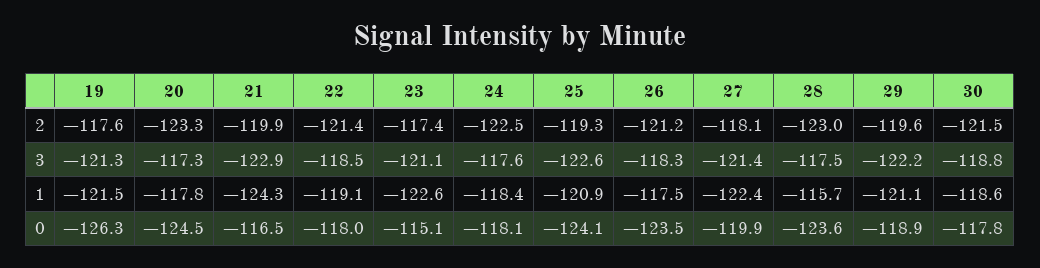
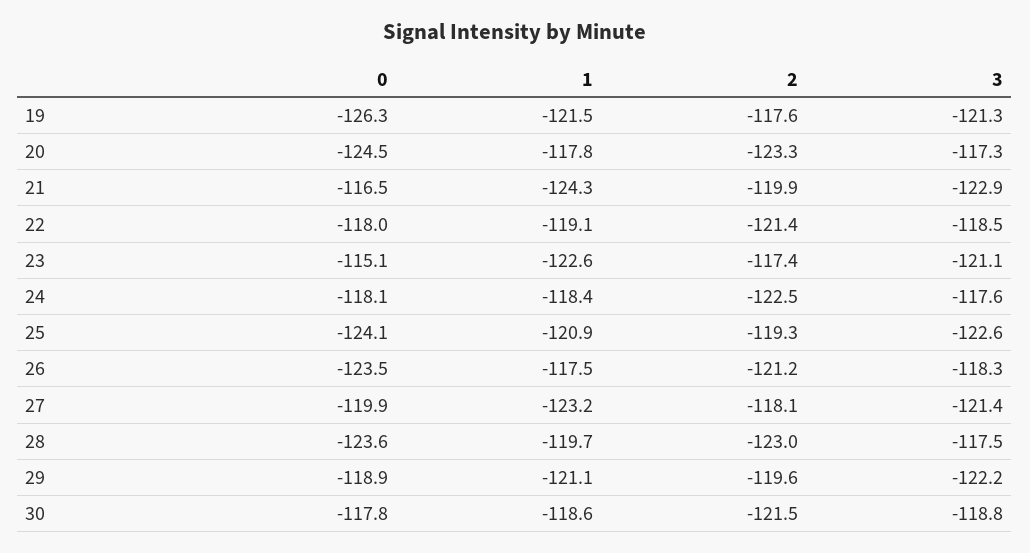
  {
    "19": {
      "2": -117.6,
      "3": -121.3,
      "1": -121.5,
      "0": -126.3
    },
    "20": {
      "2": -123.3,
      "3": -117.3,
      "1": -117.8,
      "0": -124.5
    },
    "21": {
      "2": -119.9,
      "3": -122.9,
      "1": -124.3,
      "0": -116.5
    },
    "22": {
      "2": -121.4,
      "3": -118.5,
      "1": -119.1,
      "0": -118
    },
    "23": {
      "2": -117.4,
      "3": -121.1,
      "1": -122.6,
      "0": -115.1
    },
    "24": {
      "2": -122.5,
      "3": -117.6,
      "1": -118.4,
      "0": -118.1
    },
    "25": {
      "2": -119.3,
      "3": -122.6,
      "1": -120.9,
      "0": -124.1
    },
    "26": {
      "2": -121.2,
      "3": -118.3,
      "1": -117.5,
      "0": -123.5
    },
    "27": {
      "2": -118.1,
      "3": -121.4,
-     "1": -122.4,
+     "1": -123.2,
      "0": -119.9
    },
    "28": {
      "2": -123,
      "3": -117.5,
-     "1": -115.7,
+     "1": -119.7,
      "0": -123.6
    },
    "29": {
      "2": -119.6,
      "3": -122.2,
      "1": -121.1,
      "0": -118.9
    },
    "30": {
      "2": -121.5,
      "3": -118.8,
      "1": -118.6,
      "0": -117.8
    }
  }

